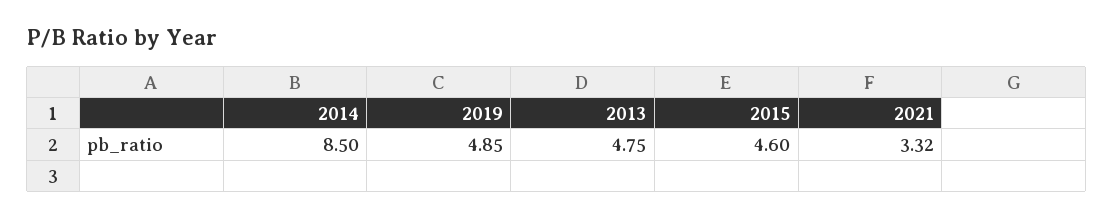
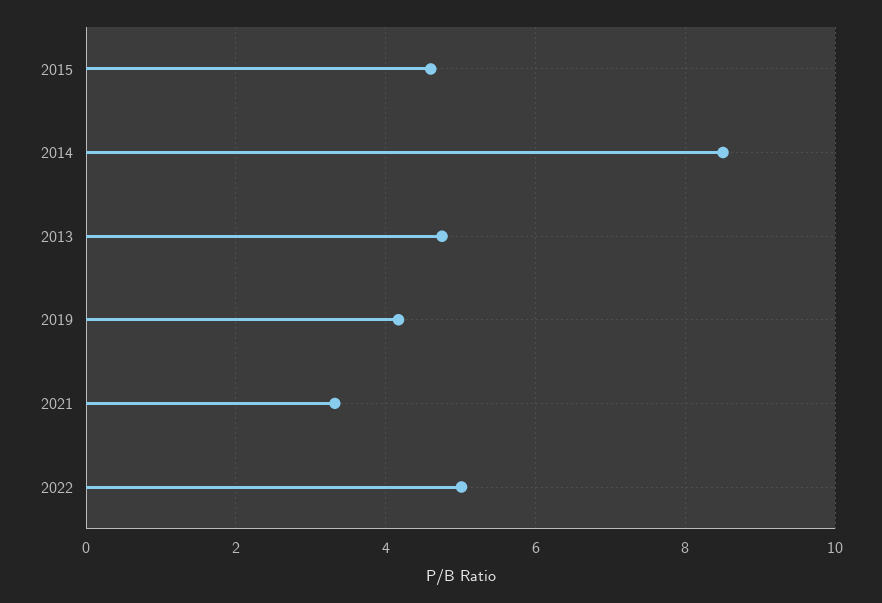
  {
    "2014": 8.5,
-   "2019": 4.85,
+   "2019": 4.2,
    "2013": 4.75,
    "2015": 4.6,
-   "2021": 3.32
+   "2021": 3.32,
+   "2022": 5
  }

